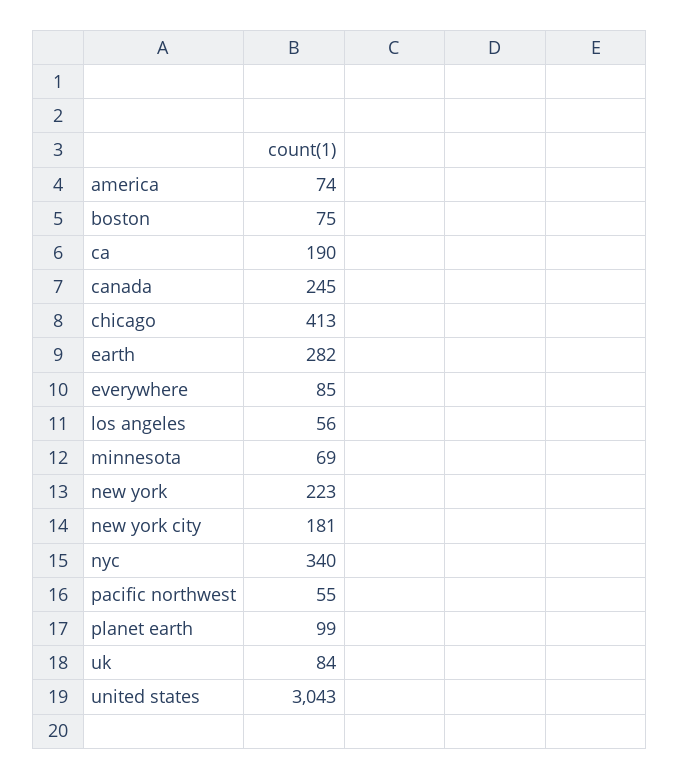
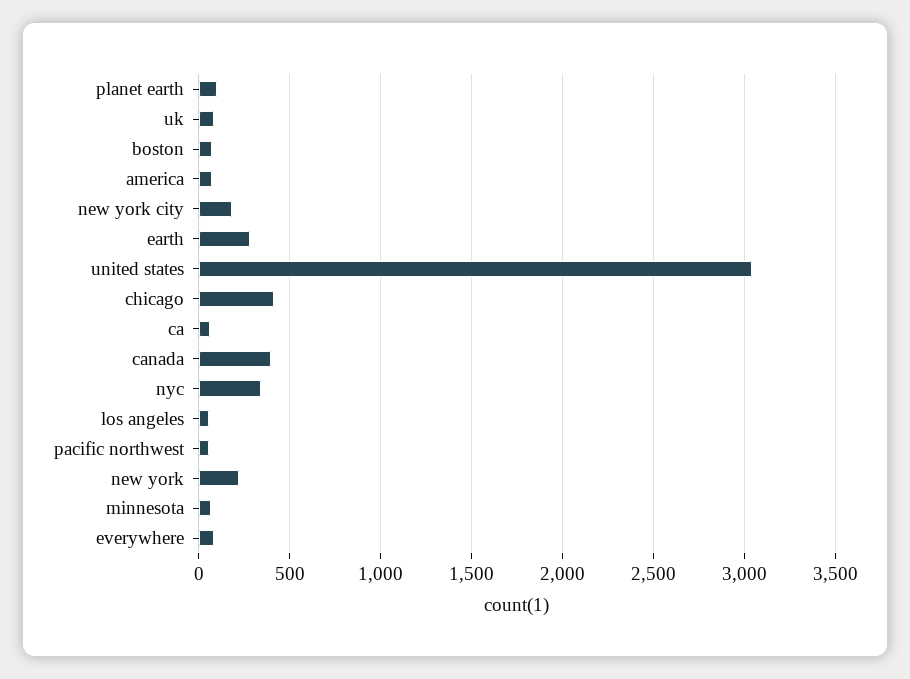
  {
    "america": 74,
    "boston": 75,
-   "ca": 190,
+   "ca": 50,
-   "canada": 245,
+   "canada": 400,
    "chicago": 413,
    "earth": 282,
    "everywhere": 85,
    "los angeles": 56,
    "minnesota": 69,
    "new york": 223,
    "new york city": 181,
    "nyc": 340,
    "pacific northwest": 55,
    "planet earth": 99,
    "uk": 84,
    "united states": 3043
  }

